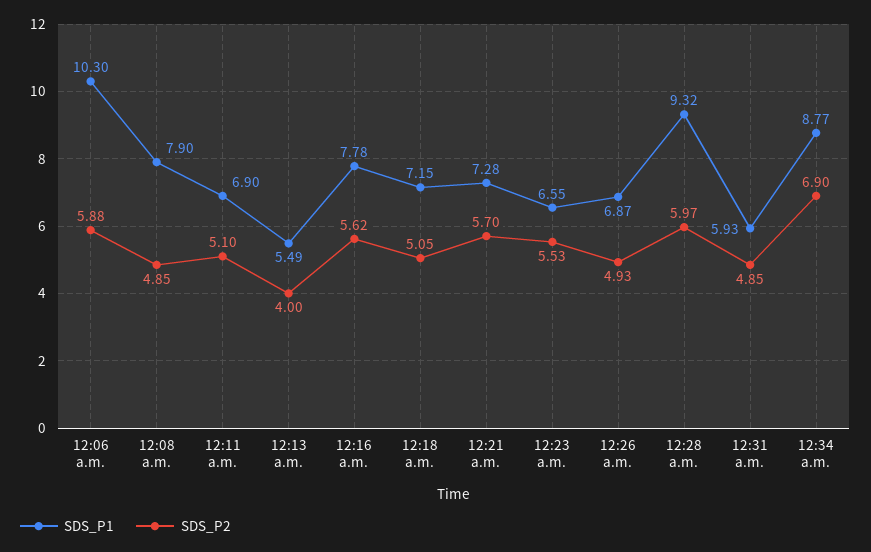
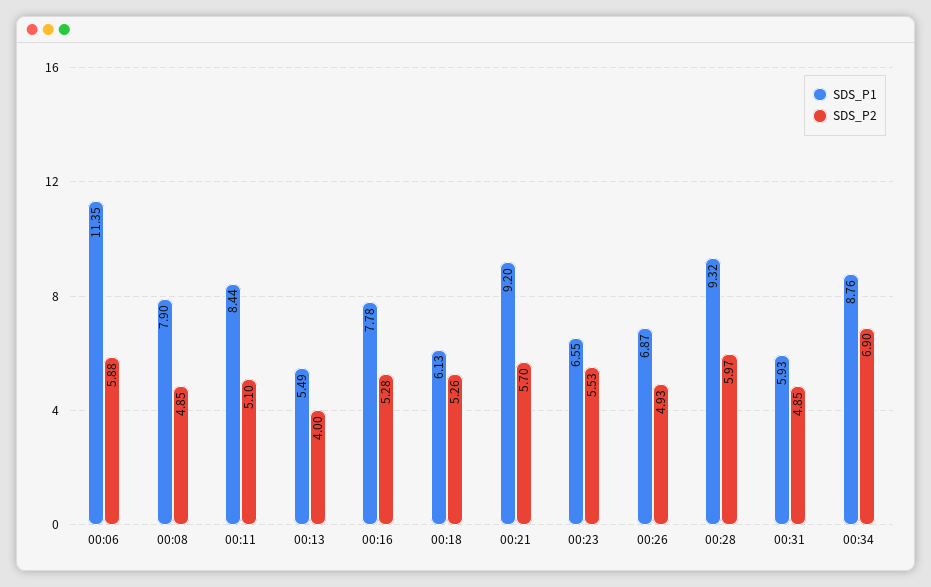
  {
    "SDS_P1": {
-     "12:06 a.m.": 10.3,
+     "12:06 a.m.": 11.35,
      "12:08 a.m.": 7.9,
-     "12:11 a.m.": 6.9,
+     "12:11 a.m.": 8.44,
      "12:13 a.m.": 5.49,
      "12:16 a.m.": 7.78,
-     "12:18 a.m.": 7.15,
+     "12:18 a.m.": 6.13,
-     "12:21 a.m.": 7.28,
+     "12:21 a.m.": 9.2,
      "12:23 a.m.": 6.55,
      "12:26 a.m.": 6.87,
      "12:28 a.m.": 9.32,
      "12:31 a.m.": 5.93,
-     "12:34 a.m.": 8.77
+     "12:34 a.m.": 8.76
    },
    "SDS_P2": {
      "12:06 a.m.": 5.88,
      "12:08 a.m.": 4.85,
      "12:11 a.m.": 5.1,
      "12:13 a.m.": 4,
-     "12:16 a.m.": 5.62,
+     "12:16 a.m.": 5.28,
-     "12:18 a.m.": 5.05,
+     "12:18 a.m.": 5.26,
      "12:21 a.m.": 5.7,
      "12:23 a.m.": 5.53,
      "12:26 a.m.": 4.93,
      "12:28 a.m.": 5.97,
      "12:31 a.m.": 4.85,
      "12:34 a.m.": 6.9
    }
  }

